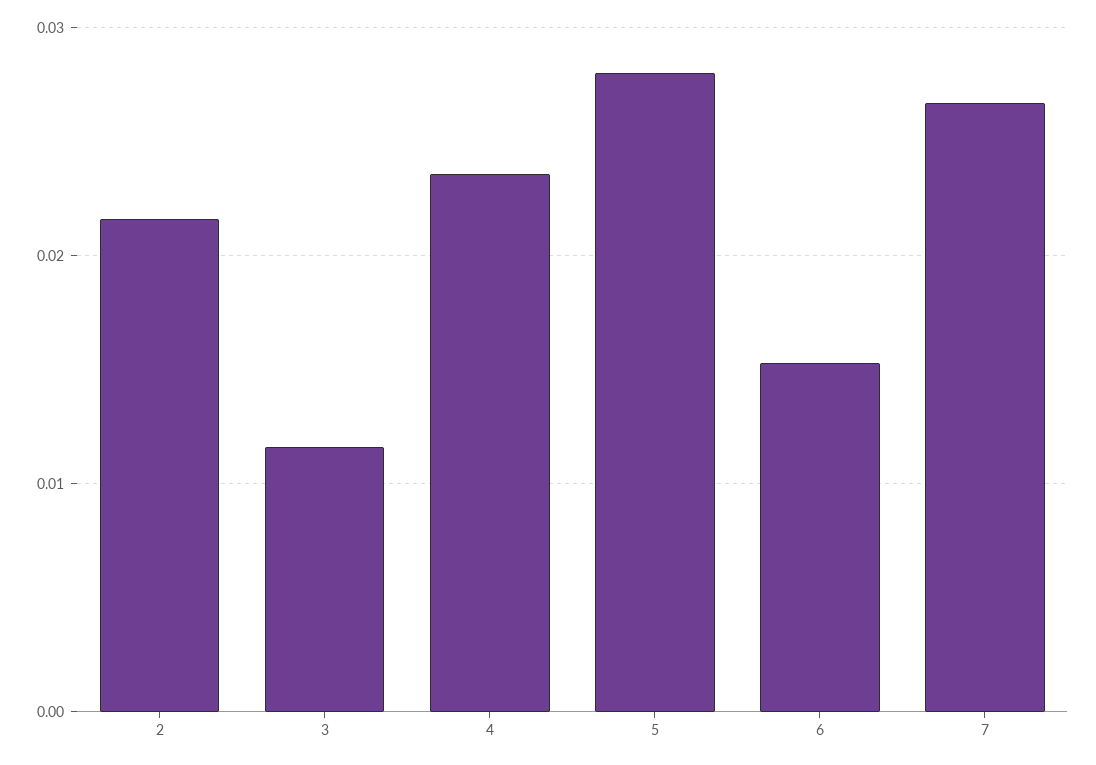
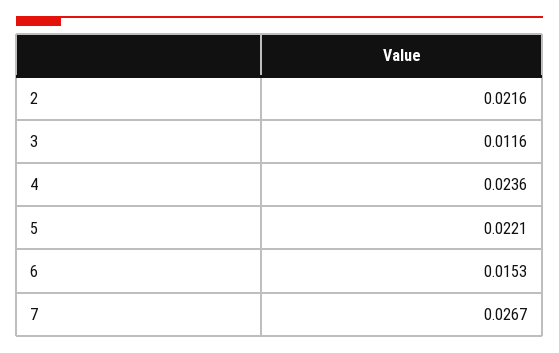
  {
    "2": 0.0216,
    "3": 0.0116,
    "4": 0.0236,
-   "5": 0.028,
+   "5": 0.0221,
    "6": 0.0153,
    "7": 0.0267
  }

